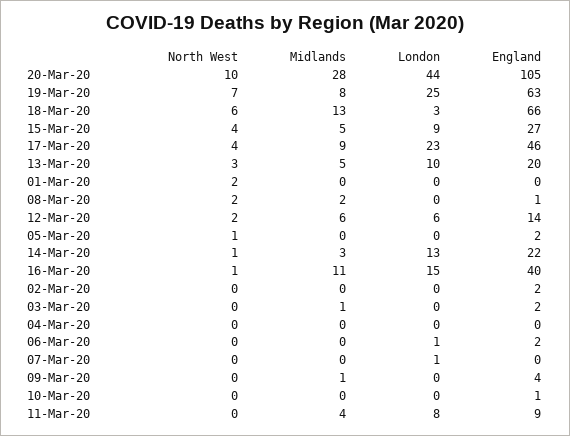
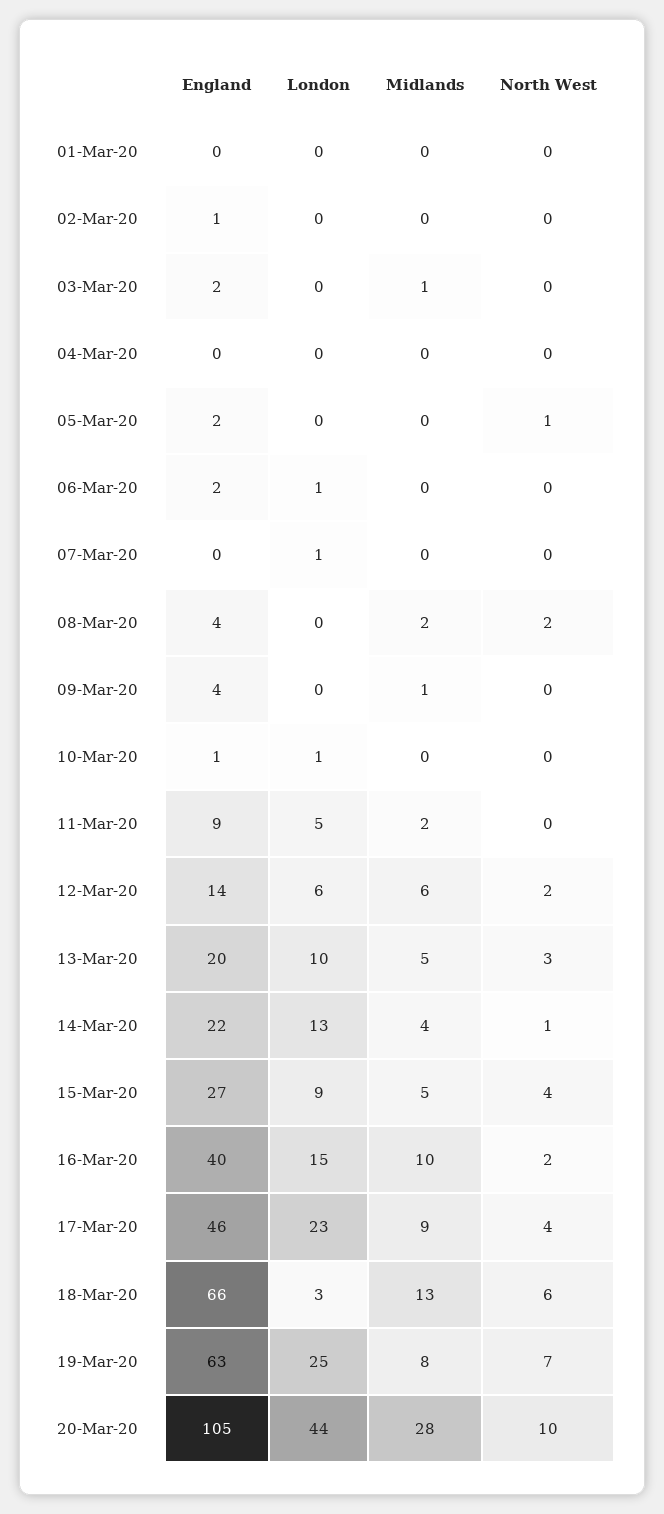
  {
    "North West": {
      "20-Mar-20": 10,
      "19-Mar-20": 7,
      "18-Mar-20": 6,
      "15-Mar-20": 4,
      "17-Mar-20": 4,
      "13-Mar-20": 3,
-     "01-Mar-20": 2,
+     "01-Mar-20": 0,
      "08-Mar-20": 2,
      "12-Mar-20": 2,
      "05-Mar-20": 1,
      "14-Mar-20": 1,
-     "16-Mar-20": 1,
+     "16-Mar-20": 2,
      "02-Mar-20": 0,
      "03-Mar-20": 0,
      "04-Mar-20": 0,
      "06-Mar-20": 0,
      "07-Mar-20": 0,
      "09-Mar-20": 0,
      "10-Mar-20": 0,
      "11-Mar-20": 0
    },
    "Midlands": {
      "20-Mar-20": 28,
      "19-Mar-20": 8,
      "18-Mar-20": 13,
      "15-Mar-20": 5,
      "17-Mar-20": 9,
      "13-Mar-20": 5,
      "01-Mar-20": 0,
      "08-Mar-20": 2,
      "12-Mar-20": 6,
      "05-Mar-20": 0,
-     "14-Mar-20": 3,
+     "14-Mar-20": 4,
-     "16-Mar-20": 11,
+     "16-Mar-20": 10,
      "02-Mar-20": 0,
      "03-Mar-20": 1,
      "04-Mar-20": 0,
      "06-Mar-20": 0,
      "07-Mar-20": 0,
      "09-Mar-20": 1,
      "10-Mar-20": 0,
-     "11-Mar-20": 4
+     "11-Mar-20": 2
    },
    "London": {
      "20-Mar-20": 44,
      "19-Mar-20": 25,
      "18-Mar-20": 3,
      "15-Mar-20": 9,
      "17-Mar-20": 23,
      "13-Mar-20": 10,
      "01-Mar-20": 0,
      "08-Mar-20": 0,
      "12-Mar-20": 6,
      "05-Mar-20": 0,
      "14-Mar-20": 13,
      "16-Mar-20": 15,
      "02-Mar-20": 0,
      "03-Mar-20": 0,
      "04-Mar-20": 0,
      "06-Mar-20": 1,
      "07-Mar-20": 1,
      "09-Mar-20": 0,
-     "10-Mar-20": 0,
+     "10-Mar-20": 1,
-     "11-Mar-20": 8
+     "11-Mar-20": 5
    },
    "England": {
      "20-Mar-20": 105,
      "19-Mar-20": 63,
      "18-Mar-20": 66,
      "15-Mar-20": 27,
      "17-Mar-20": 46,
      "13-Mar-20": 20,
      "01-Mar-20": 0,
-     "08-Mar-20": 1,
+     "08-Mar-20": 4,
      "12-Mar-20": 14,
      "05-Mar-20": 2,
      "14-Mar-20": 22,
      "16-Mar-20": 40,
-     "02-Mar-20": 2,
+     "02-Mar-20": 1,
      "03-Mar-20": 2,
      "04-Mar-20": 0,
      "06-Mar-20": 2,
      "07-Mar-20": 0,
      "09-Mar-20": 4,
      "10-Mar-20": 1,
      "11-Mar-20": 9
    }
  }

